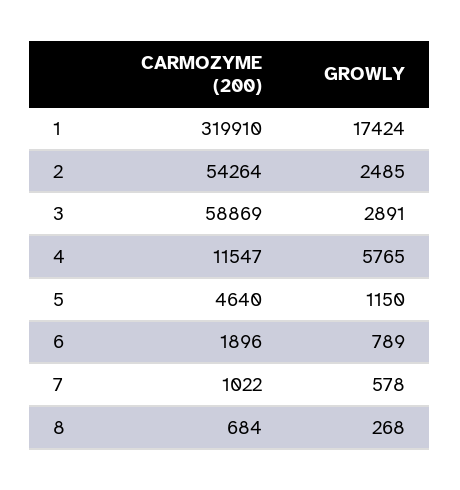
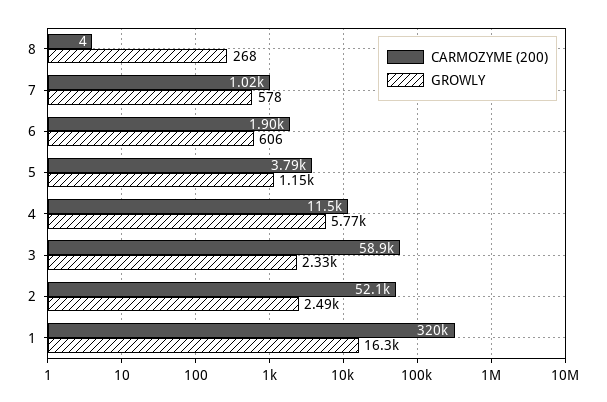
  {
    "CARMOZYME (200)": {
      "1": 319910,
-     "2": 54264,
+     "2": 52100,
      "3": 58869,
      "4": 11547,
-     "5": 4640,
+     "5": 3790,
      "6": 1896,
      "7": 1022,
-     "8": 684
+     "8": 4
    },
    "GROWLY": {
-     "1": 17424,
+     "1": 16300,
      "2": 2485,
-     "3": 2891,
+     "3": 2330,
      "4": 5765,
      "5": 1150,
-     "6": 789,
+     "6": 606,
      "7": 578,
      "8": 268
    }
  }

